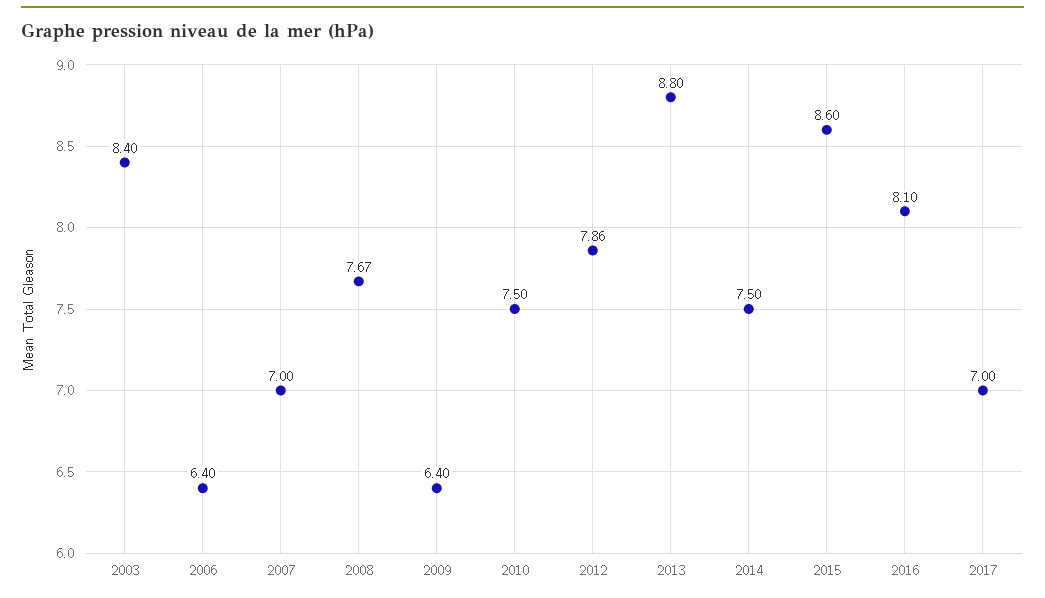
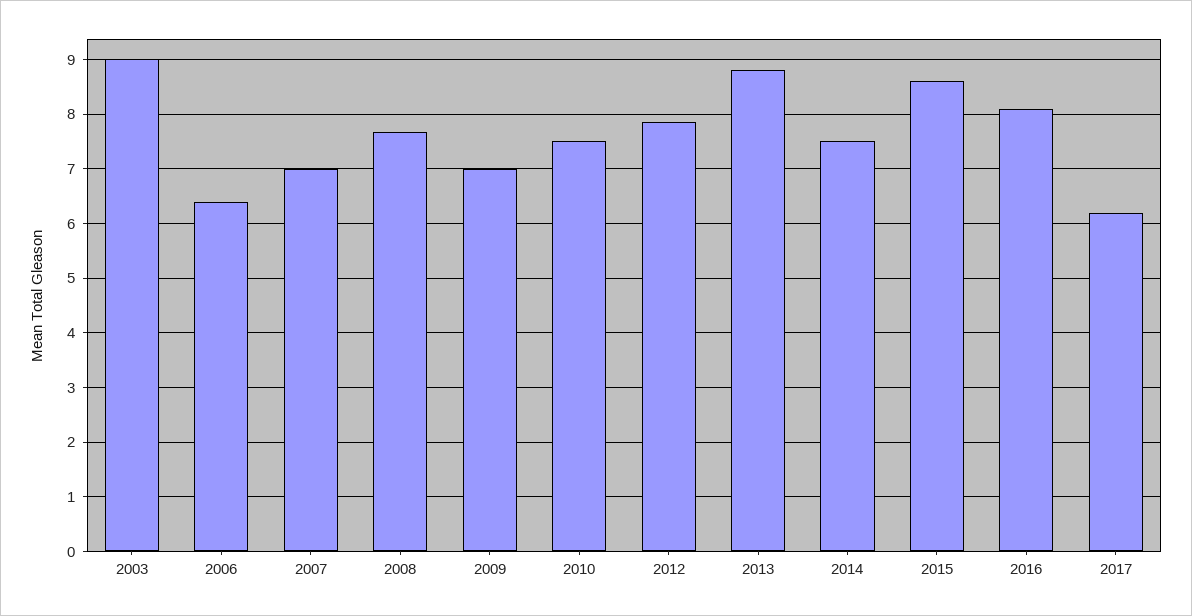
  {
-   "2003": 8.4,
+   "2003": 9,
    "2006": 6.4,
    "2007": 7,
    "2008": 7.67,
-   "2009": 6.4,
+   "2009": 7,
    "2010": 7.5,
    "2012": 7.86,
    "2013": 8.8,
    "2014": 7.5,
    "2015": 8.6,
    "2016": 8.1,
-   "2017": 7
+   "2017": 6.2
  }

